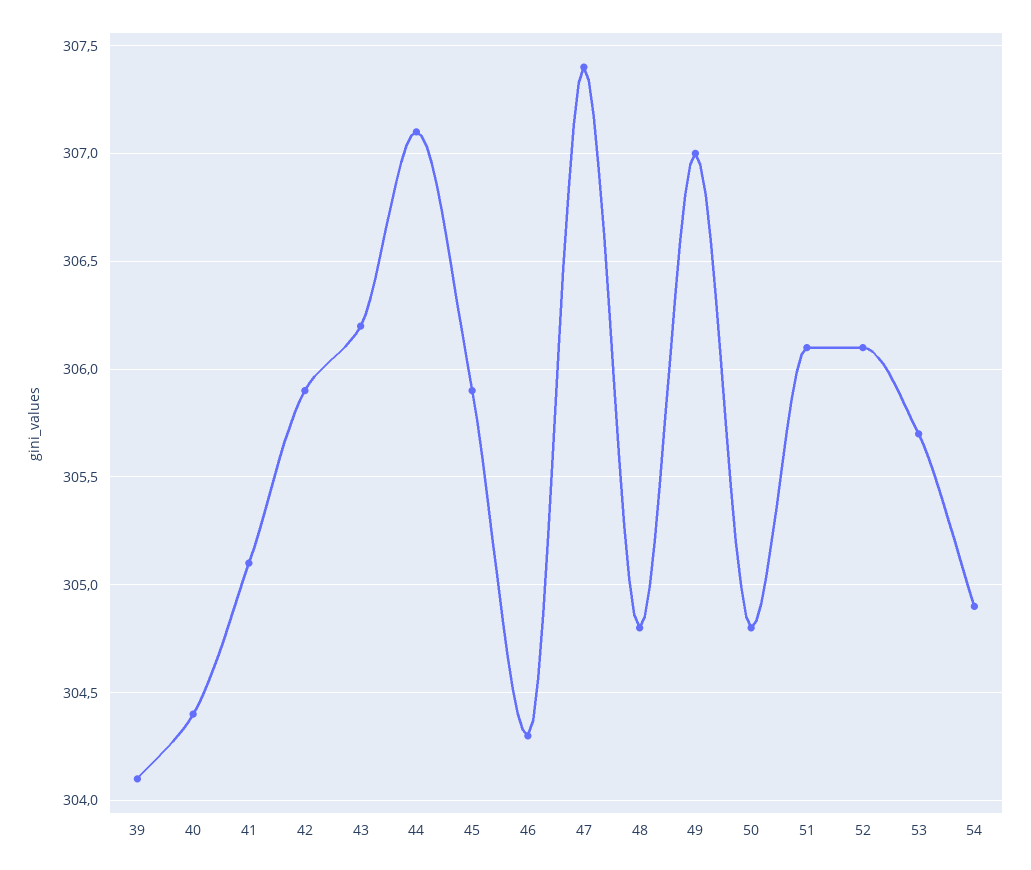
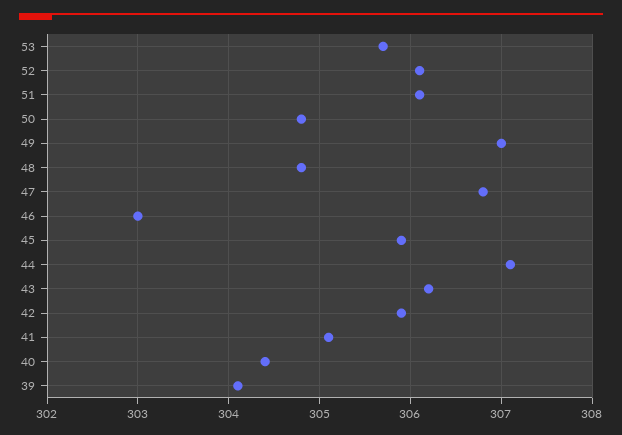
  {
    "39": 304.1,
    "40": 304.4,
    "41": 305.1,
    "42": 305.9,
    "43": 306.2,
    "44": 307.1,
    "45": 305.9,
-   "46": 304.3,
+   "46": 303,
-   "47": 307.4,
+   "47": 306.8,
    "48": 304.8,
    "49": 307,
    "50": 304.8,
    "51": 306.1,
    "52": 306.1,
-   "53": 305.7,
+   "53": 305.7
-   "54": 304.9
  }

